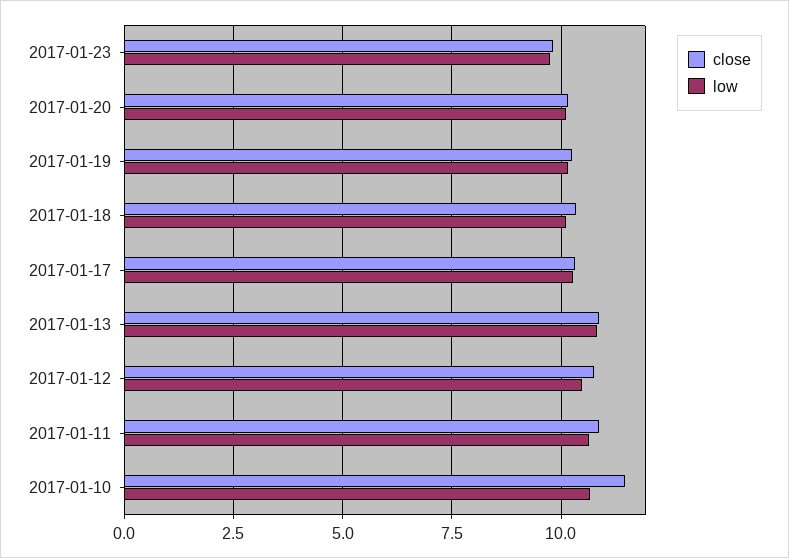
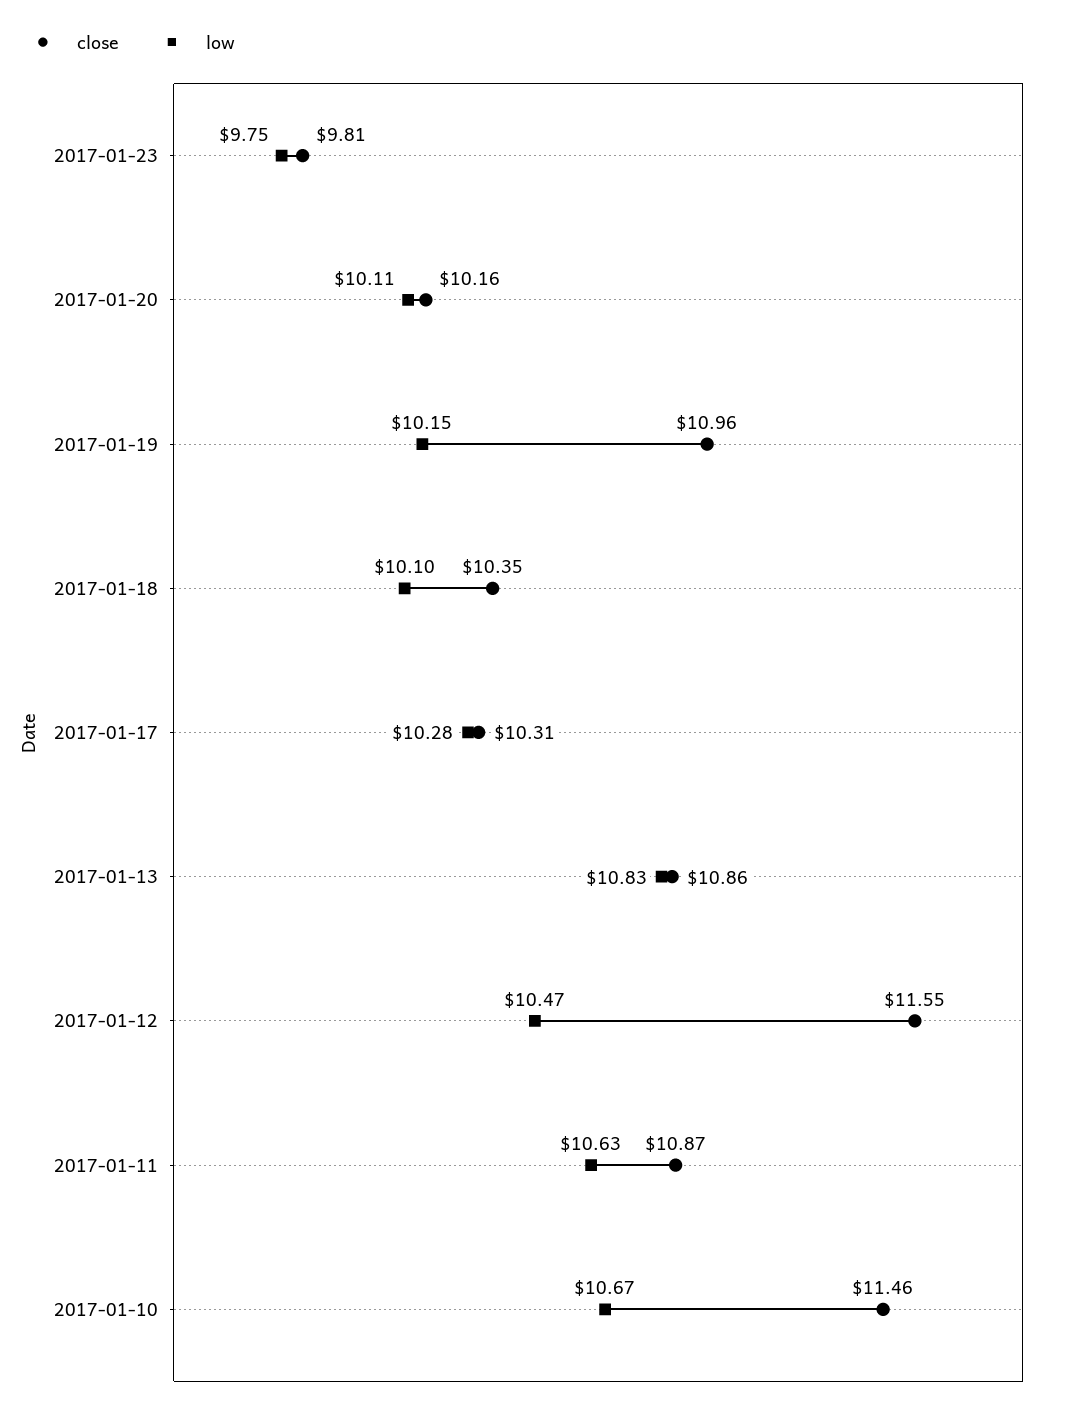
  {
    "close": {
      "2017-01-23": 9.81,
      "2017-01-20": 10.16,
-     "2017-01-19": 10.25,
+     "2017-01-19": 10.96,
      "2017-01-18": 10.35,
      "2017-01-17": 10.31,
      "2017-01-13": 10.86,
-     "2017-01-12": 10.75,
+     "2017-01-12": 11.55,
      "2017-01-11": 10.87,
      "2017-01-10": 11.46
    },
    "low": {
      "2017-01-23": 9.75,
      "2017-01-20": 10.11,
      "2017-01-19": 10.15,
      "2017-01-18": 10.1,
      "2017-01-17": 10.28,
      "2017-01-13": 10.83,
      "2017-01-12": 10.47,
      "2017-01-11": 10.63,
      "2017-01-10": 10.67
    }
  }

